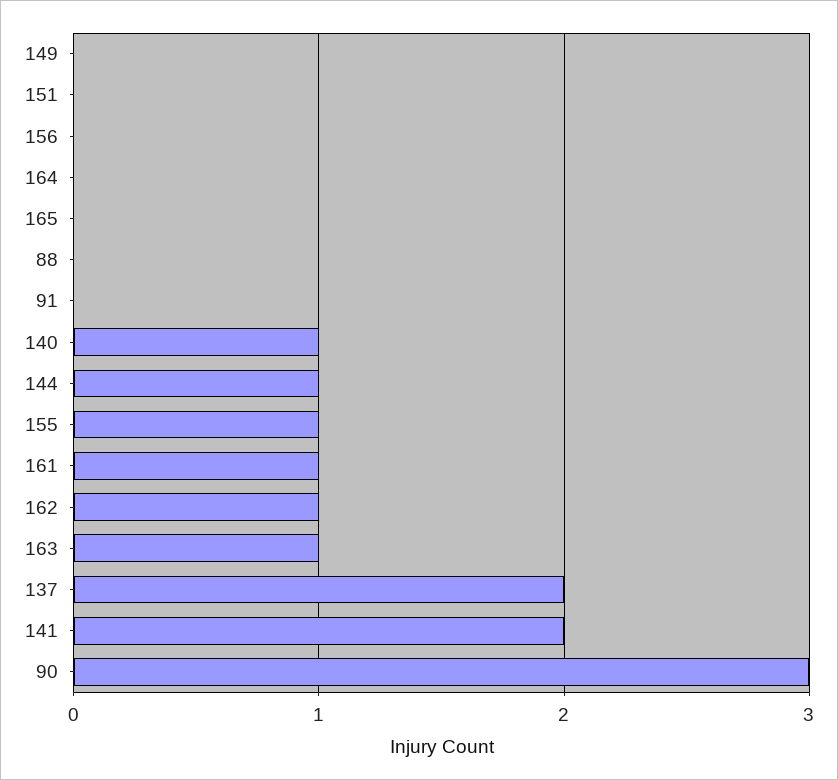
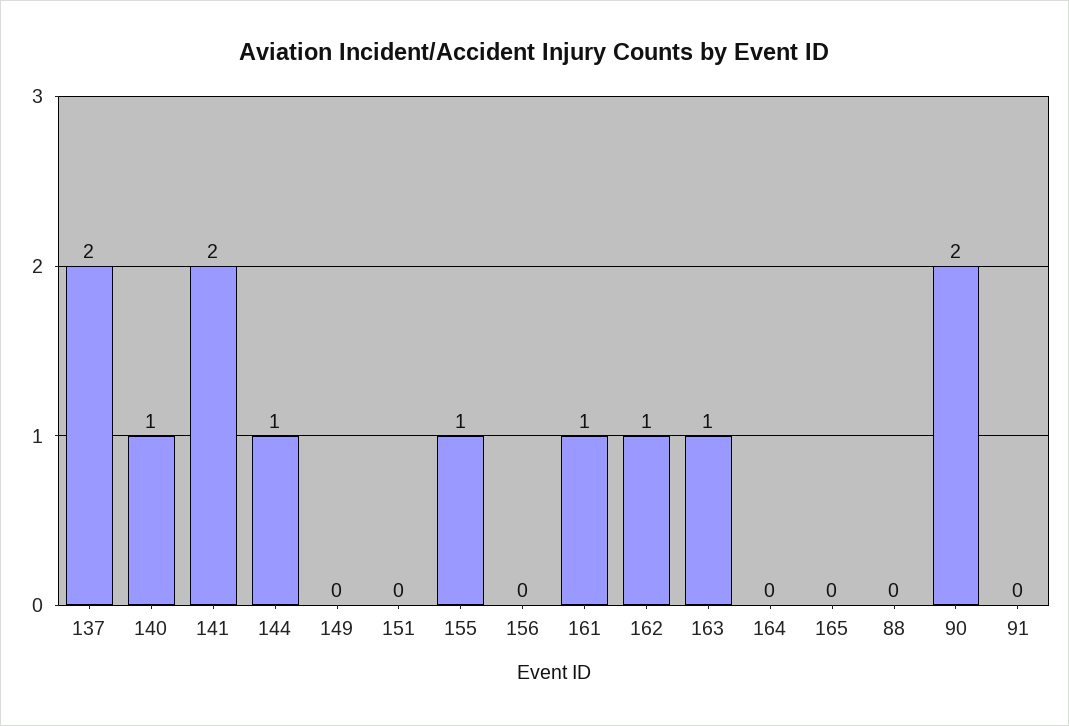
  {
    "149": 0,
    "151": 0,
    "156": 0,
    "164": 0,
    "165": 0,
    "88": 0,
    "91": 0,
    "140": 1,
    "144": 1,
    "155": 1,
    "161": 1,
    "162": 1,
    "163": 1,
    "137": 2,
    "141": 2,
-   "90": 3
+   "90": 2
  }

